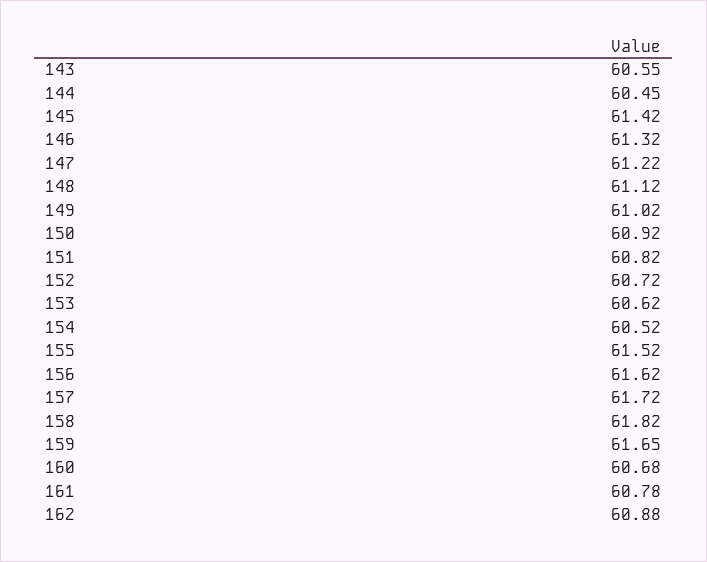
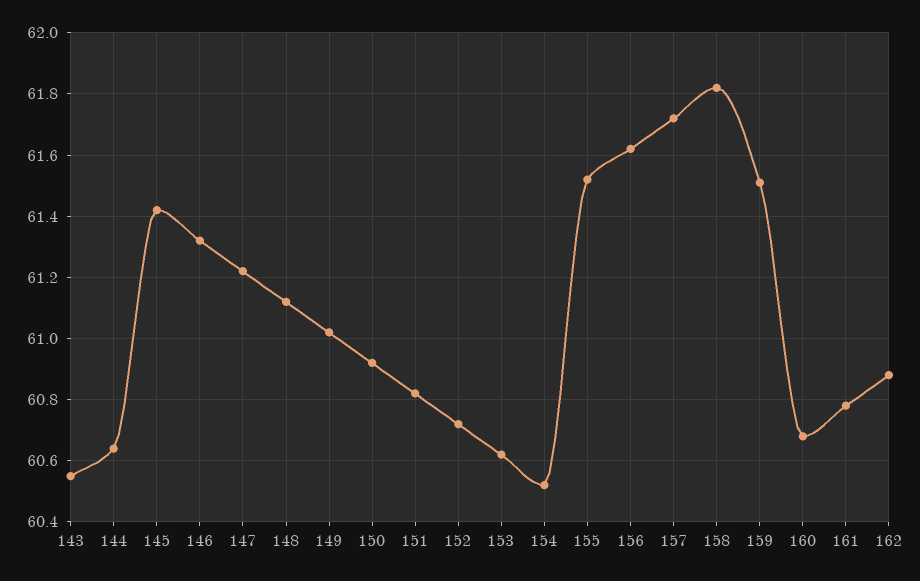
  {
    "143": 60.55,
-   "144": 60.45,
+   "144": 60.65,
    "145": 61.42,
    "146": 61.32,
    "147": 61.22,
    "148": 61.12,
    "149": 61.02,
    "150": 60.92,
    "151": 60.82,
    "152": 60.72,
    "153": 60.62,
    "154": 60.52,
    "155": 61.52,
    "156": 61.62,
    "157": 61.72,
    "158": 61.82,
-   "159": 61.65,
+   "159": 61.5,
    "160": 60.68,
    "161": 60.78,
    "162": 60.88
  }

